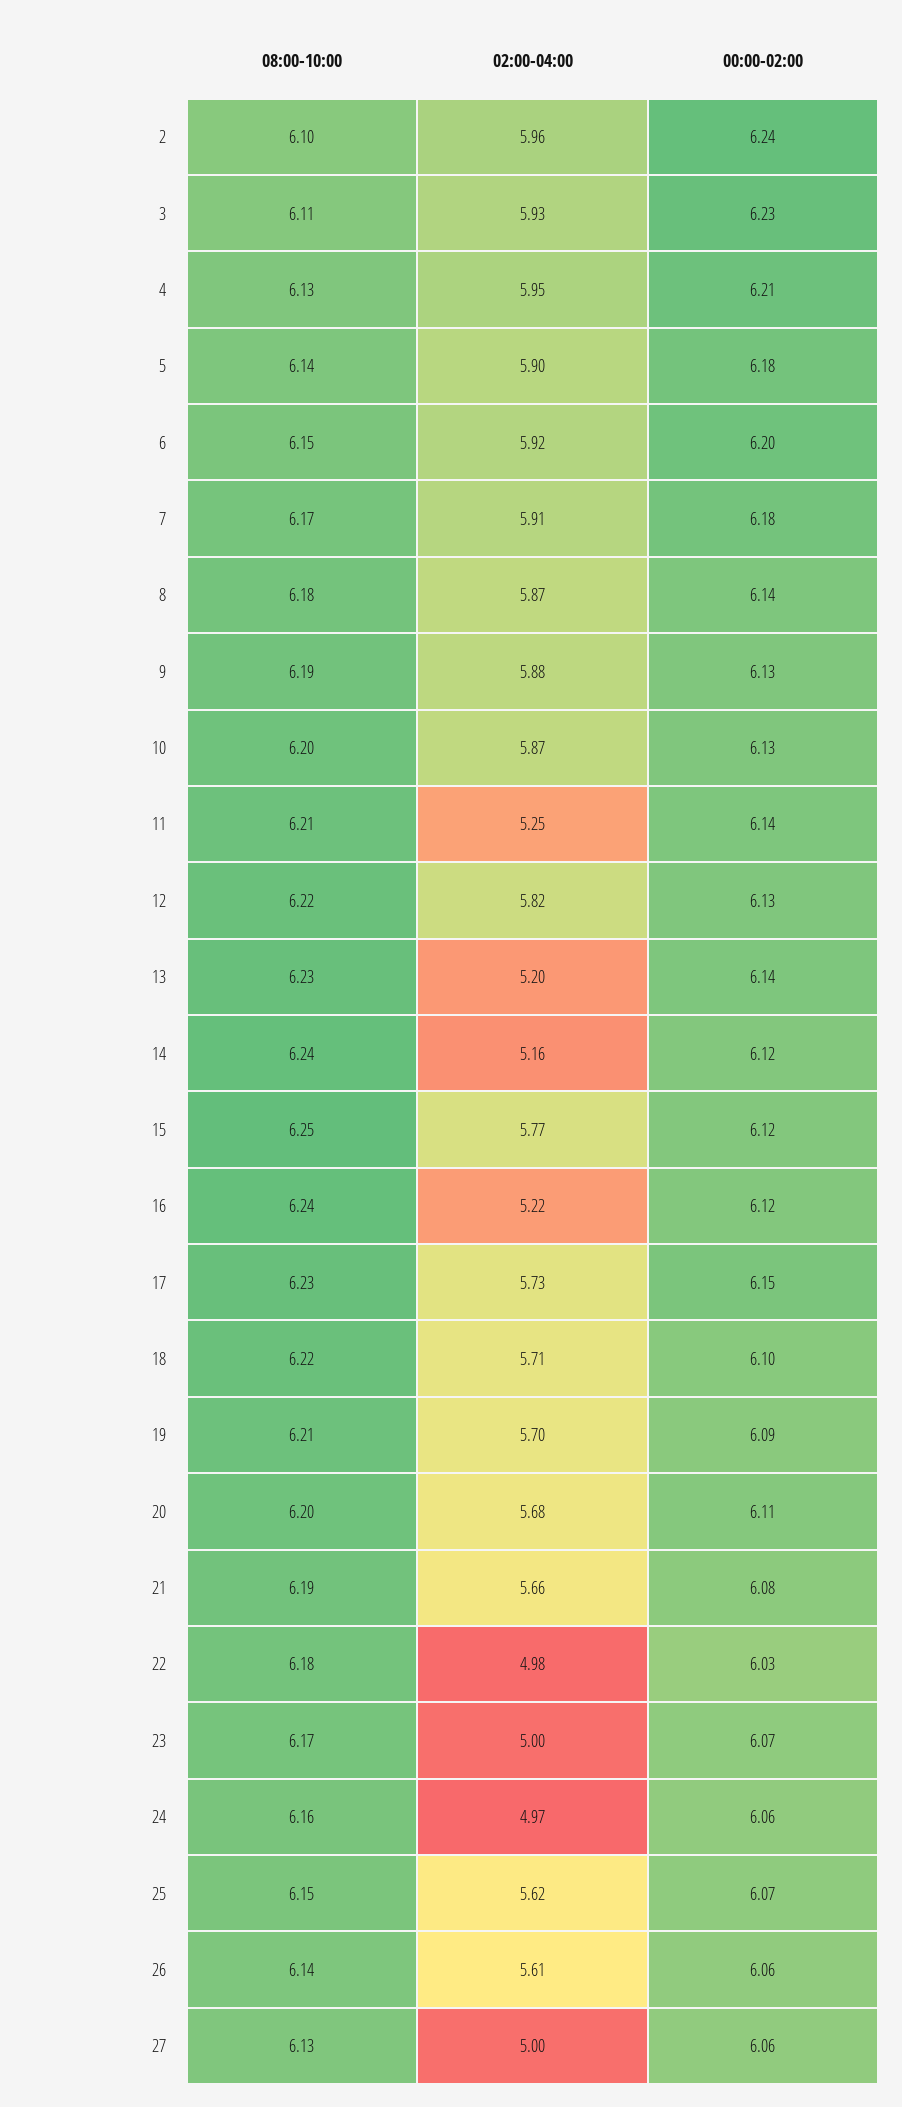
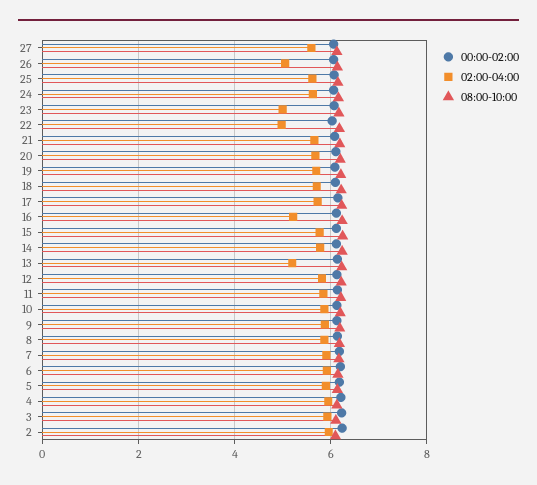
  {
    "08:00-10:00": {
      "2": 6.1,
      "3": 6.11,
      "4": 6.13,
      "5": 6.14,
      "6": 6.15,
      "7": 6.17,
      "8": 6.18,
      "9": 6.19,
      "10": 6.2,
      "11": 6.21,
      "12": 6.22,
      "13": 6.23,
      "14": 6.24,
      "15": 6.25,
      "16": 6.24,
      "17": 6.23,
      "18": 6.22,
      "19": 6.21,
      "20": 6.2,
      "21": 6.19,
      "22": 6.18,
      "23": 6.17,
      "24": 6.16,
      "25": 6.15,
      "26": 6.14,
      "27": 6.13
    },
    "02:00-04:00": {
      "2": 5.96,
      "3": 5.93,
      "4": 5.95,
      "5": 5.9,
      "6": 5.92,
      "7": 5.91,
      "8": 5.87,
      "9": 5.88,
      "10": 5.87,
-     "11": 5.25,
+     "11": 5.8,
      "12": 5.82,
      "13": 5.2,
-     "14": 5.16,
+     "14": 5.8,
      "15": 5.77,
      "16": 5.22,
      "17": 5.73,
      "18": 5.71,
      "19": 5.7,
      "20": 5.68,
      "21": 5.66,
      "22": 4.98,
      "23": 5,
-     "24": 4.97,
+     "24": 5.6,
      "25": 5.62,
-     "26": 5.61,
+     "26": 5,
-     "27": 5
+     "27": 5.6
    },
    "00:00-02:00": {
      "2": 6.24,
      "3": 6.23,
      "4": 6.21,
      "5": 6.18,
      "6": 6.2,
      "7": 6.18,
      "8": 6.14,
      "9": 6.13,
      "10": 6.13,
      "11": 6.14,
      "12": 6.13,
      "13": 6.14,
      "14": 6.12,
      "15": 6.12,
      "16": 6.12,
      "17": 6.15,
      "18": 6.1,
      "19": 6.09,
      "20": 6.11,
      "21": 6.08,
      "22": 6.03,
      "23": 6.07,
      "24": 6.06,
      "25": 6.07,
      "26": 6.06,
      "27": 6.06
    }
  }

